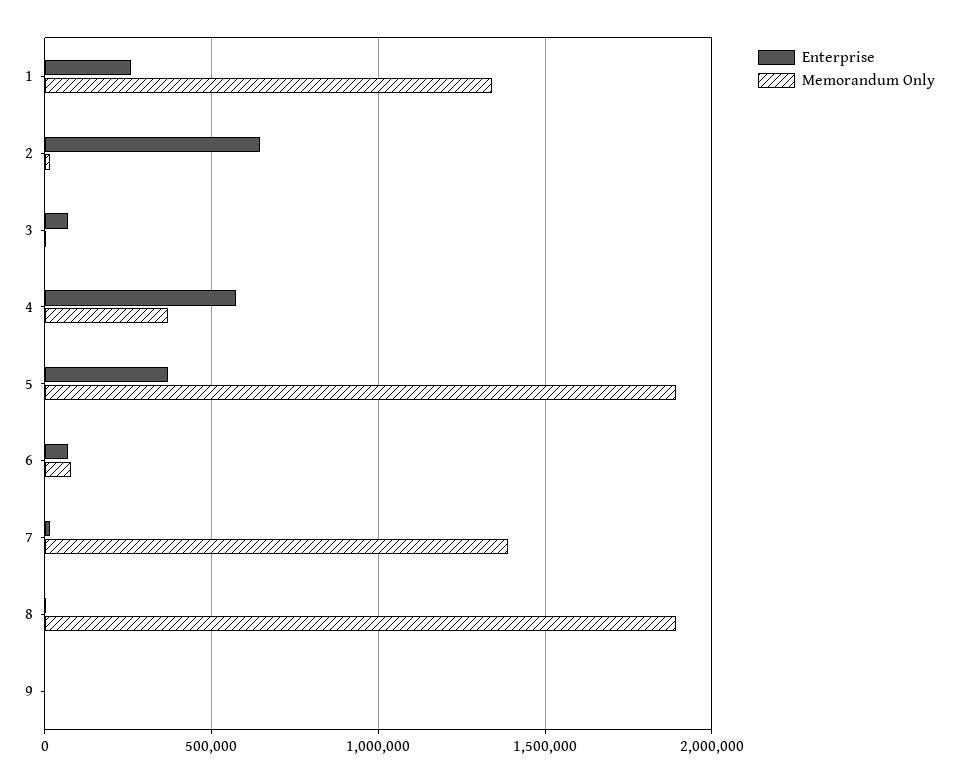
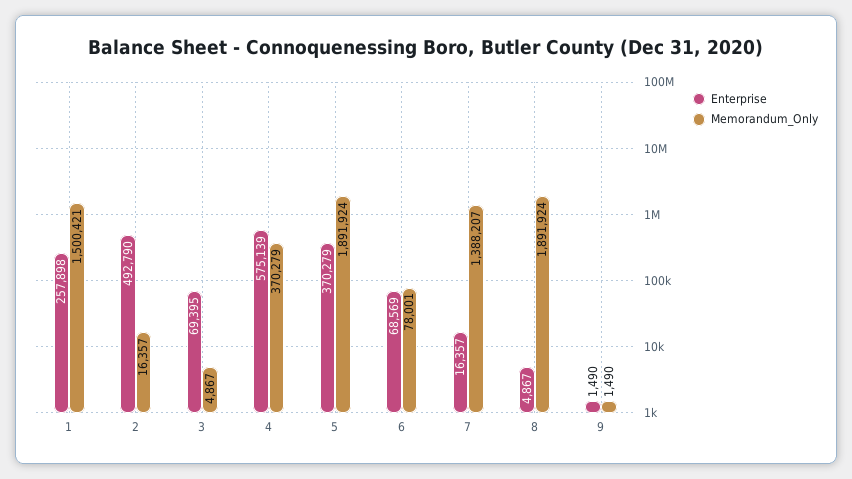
  {
    "Enterprise": {
      "1": 257898,
-     "2": 650000,
+     "2": 492790,
      "3": 69395,
      "4": 575139,
      "5": 370279,
      "6": 68569,
      "7": 16357,
      "8": 4867,
      "9": 1490
    },
    "Memorandum Only": {
-     "1": 1350000,
+     "1": 1500421,
      "2": 16357,
      "3": 4867,
      "4": 370279,
      "5": 1891924,
      "6": 78001,
      "7": 1388207,
      "8": 1891924,
      "9": 1490
    }
  }

